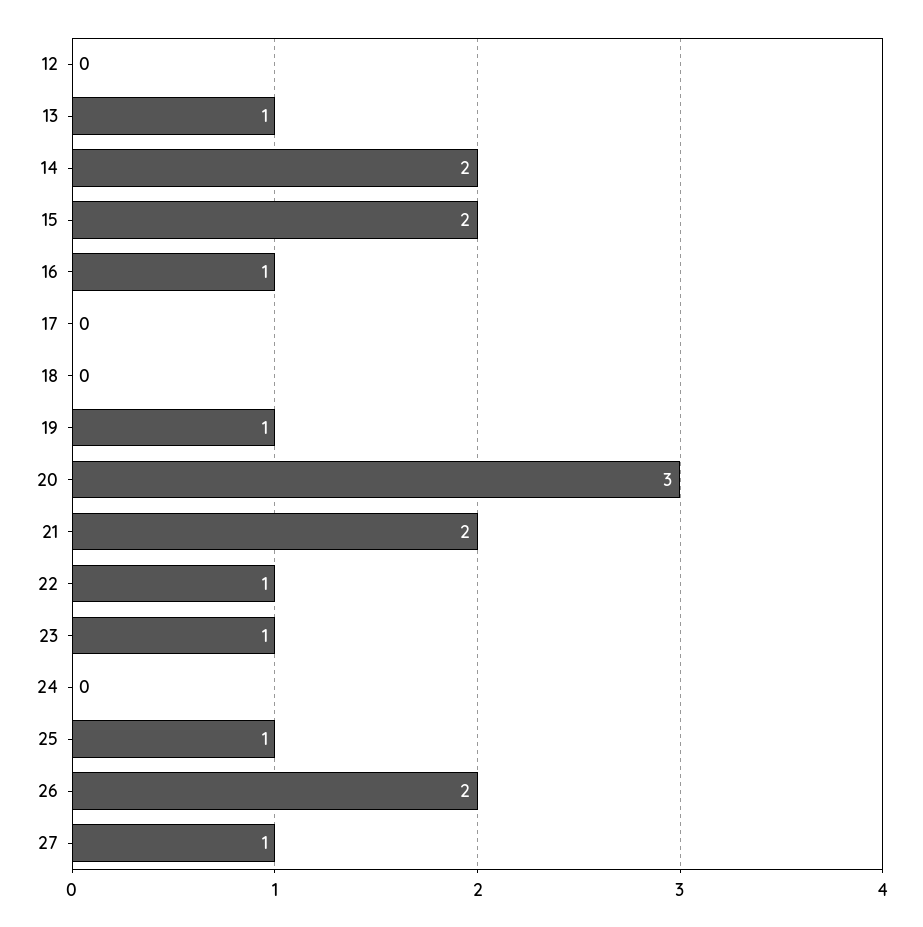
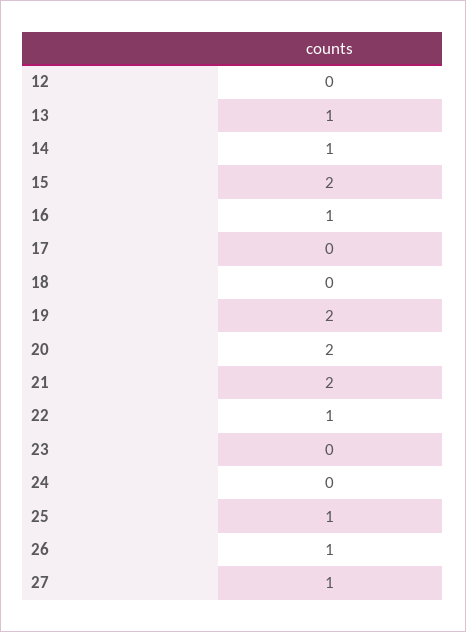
  {
    "12": 0,
    "13": 1,
-   "14": 2,
+   "14": 1,
    "15": 2,
    "16": 1,
    "17": 0,
    "18": 0,
-   "19": 1,
+   "19": 2,
-   "20": 3,
+   "20": 2,
    "21": 2,
    "22": 1,
-   "23": 1,
+   "23": 0,
    "24": 0,
    "25": 1,
-   "26": 2,
+   "26": 1,
    "27": 1
  }

